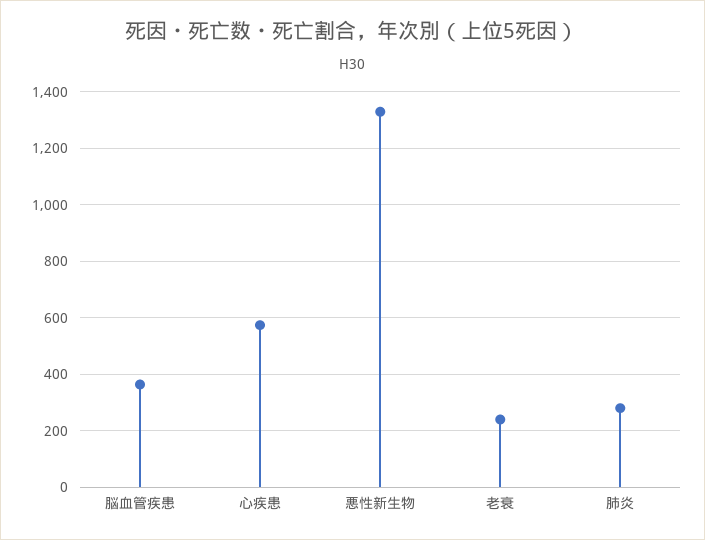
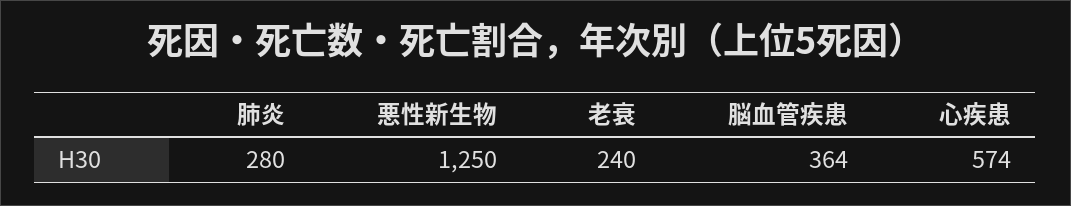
  {
    "脳血管疾患": 364,
    "心疾患": 574,
-   "悪性新生物": 1325,
+   "悪性新生物": 1250,
    "老衰": 240,
    "肺炎": 280
  }

